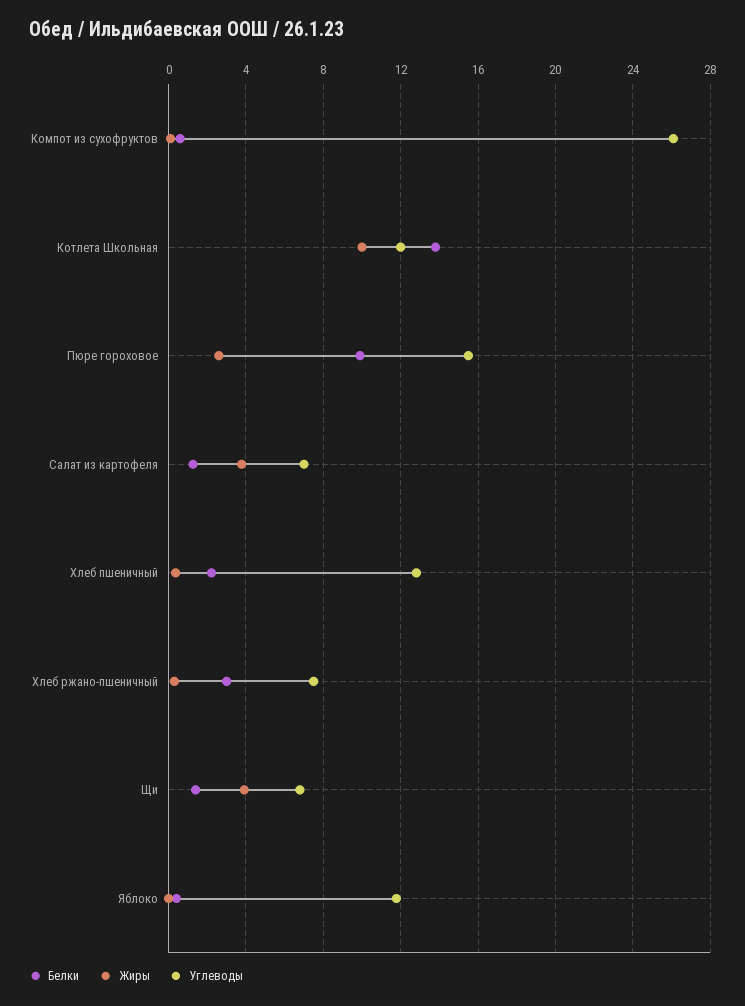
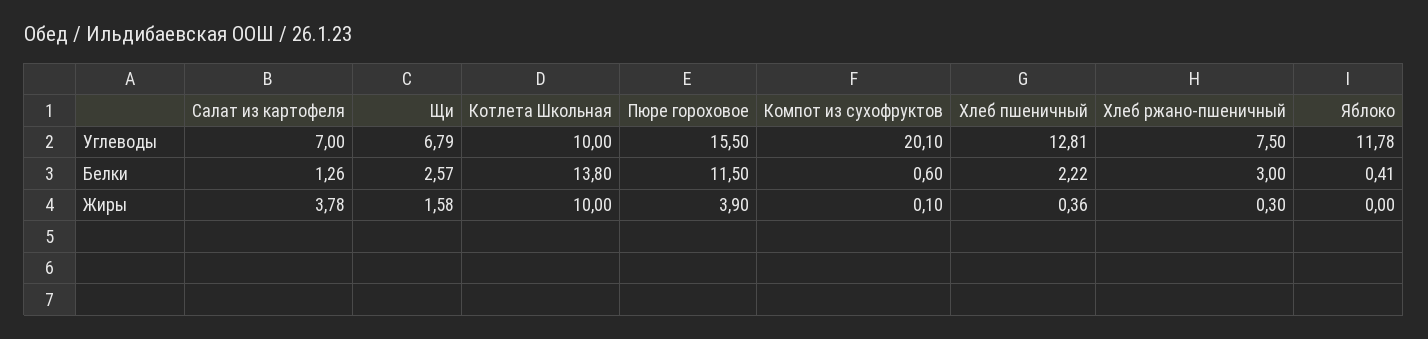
  {
    "Белки": {
      "Компот из сухофруктов": 0.6,
      "Котлета Школьная": 13.8,
-     "Пюре гороховое": 10,
+     "Пюре гороховое": 11.5,
      "Салат из картофеля": 1.26,
      "Хлеб пшеничный": 2.22,
      "Хлеб ржано-пшеничный": 3,
-     "Щи": 1.5,
+     "Щи": 2.57,
      "Яблоко": 0.41
    },
    "Жиры": {
      "Компот из сухофруктов": 0.1,
      "Котлета Школьная": 10,
-     "Пюре гороховое": 2.5,
+     "Пюре гороховое": 3.9,
      "Салат из картофеля": 3.78,
      "Хлеб пшеничный": 0.36,
      "Хлеб ржано-пшеничный": 0.3,
-     "Щи": 4,
+     "Щи": 1.58,
      "Яблоко": 0
    },
    "Углеводы": {
-     "Компот из сухофруктов": 26,
+     "Компот из сухофруктов": 20.1,
-     "Котлета Школьная": 12,
+     "Котлета Школьная": 10,
      "Пюре гороховое": 15.5,
      "Салат из картофеля": 7,
      "Хлеб пшеничный": 12.81,
      "Хлеб ржано-пшеничный": 7.5,
      "Щи": 6.79,
      "Яблоко": 11.78
    }
  }

